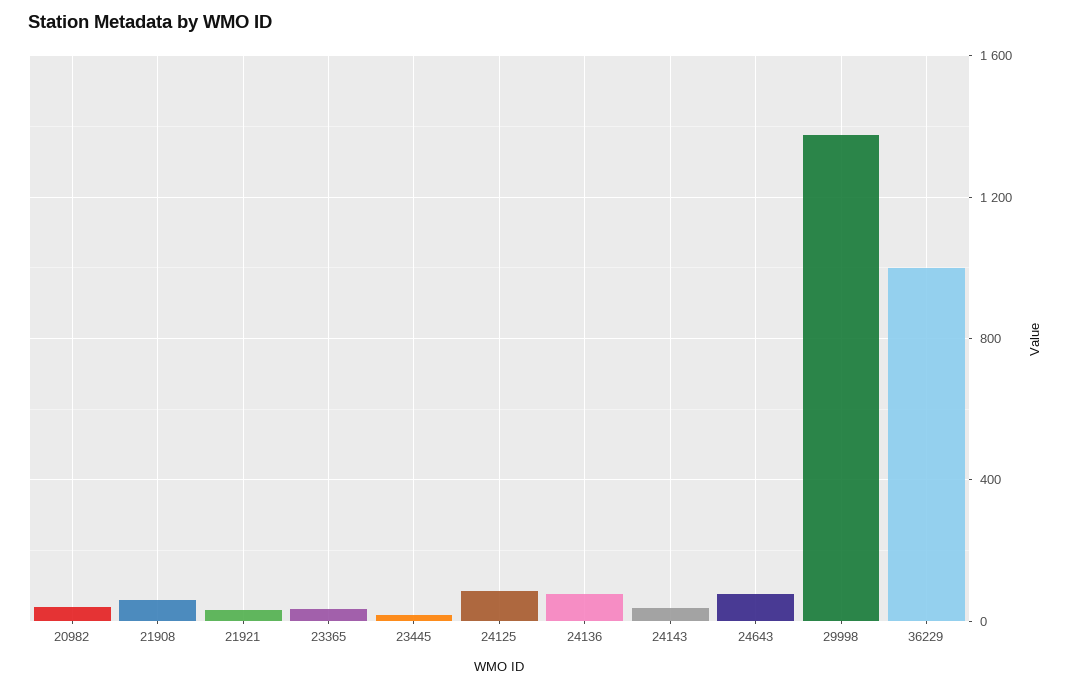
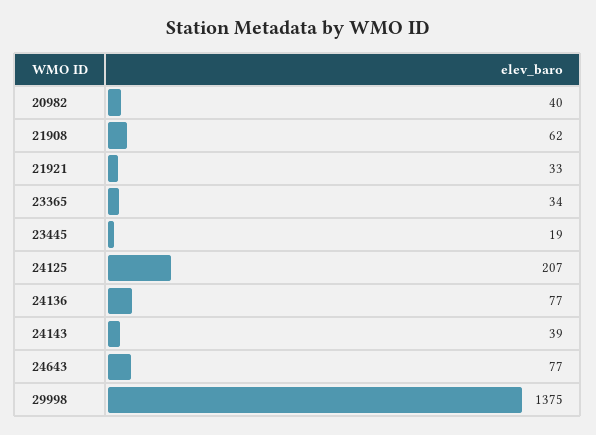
  {
    "20982": 40,
    "21908": 62,
    "21921": 33,
    "23365": 34,
    "23445": 19,
-   "24125": 100,
+   "24125": 207,
    "24136": 77,
    "24143": 39,
    "24643": 77,
-   "29998": 1375,
+   "29998": 1375
-   "36229": 1000
  }

